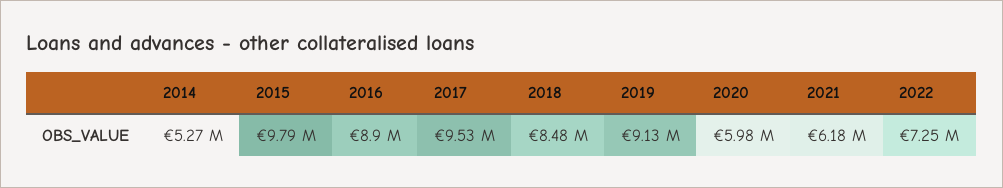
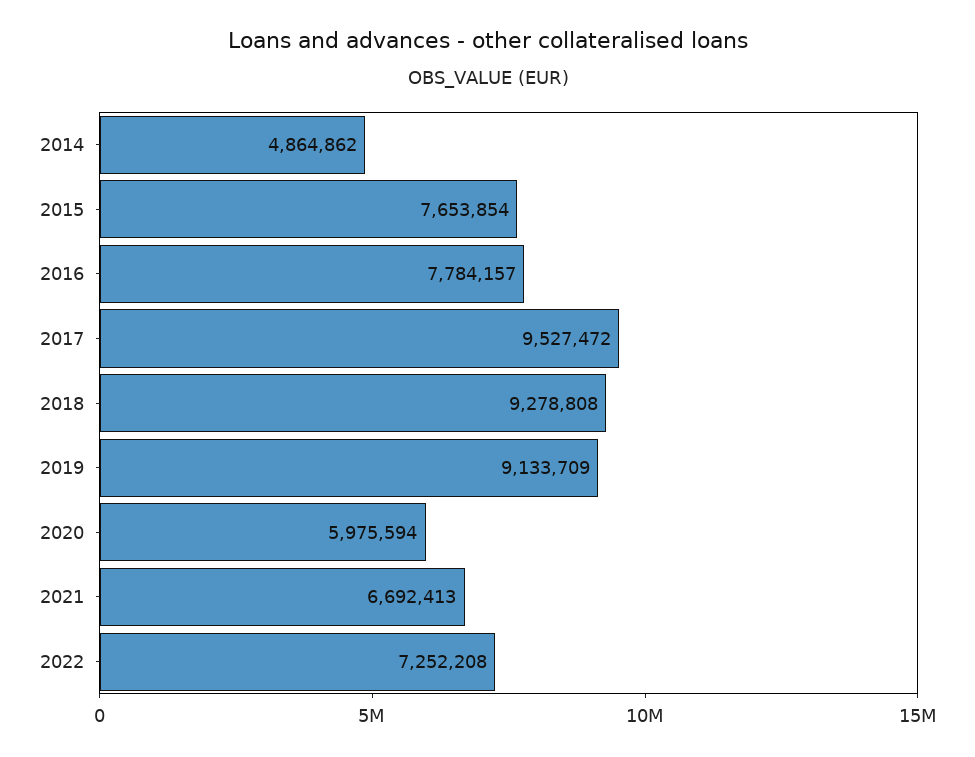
  {
-   "2014": 5270000,
+   "2014": 4864862,
-   "2015": 9790000,
+   "2015": 7653854,
-   "2016": 8900000,
+   "2016": 7784157,
    "2017": 9527472,
-   "2018": 8480000,
+   "2018": 9278808,
    "2019": 9133709,
    "2020": 5975594,
-   "2021": 6180000,
+   "2021": 6692413,
    "2022": 7252208
  }

